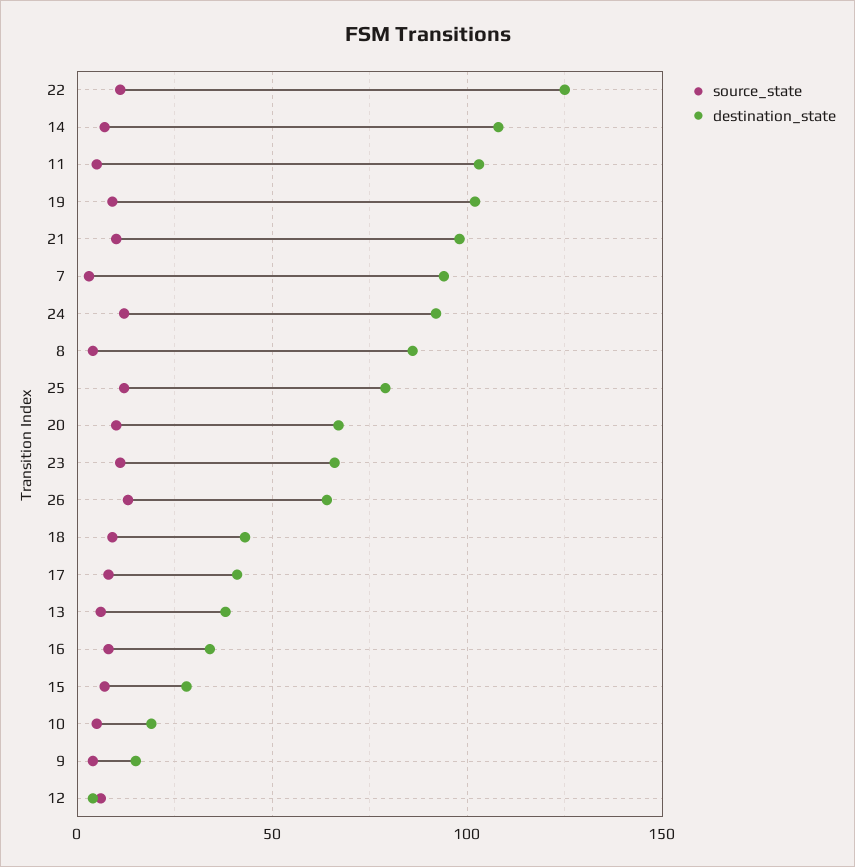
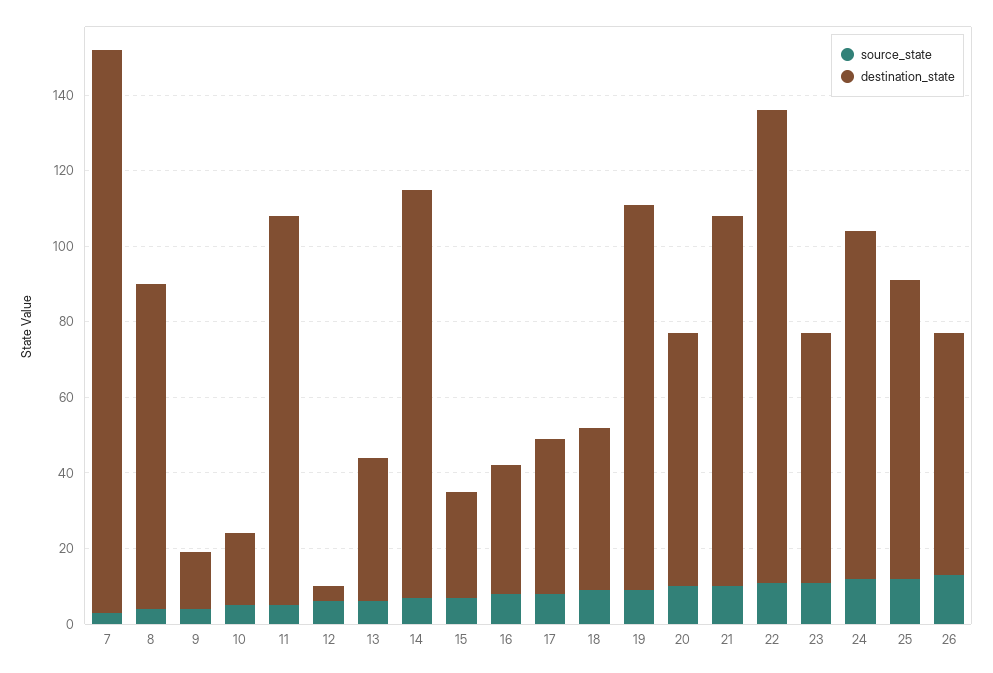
  {
    "source_state": {
      "22": 10,
      "14": 5,
      "11": 5,
      "19": 10,
      "21": 10,
      "7": 5,
      "24": 10,
      "8": 5,
      "25": 10,
      "20": 10,
      "23": 10,
      "26": 15,
      "18": 10,
      "17": 10,
      "13": 5,
      "16": 10,
      "15": 5,
      "10": 5,
      "9": 5,
      "12": 5
    },
    "destination_state": {
      "22": 125,
      "14": 110,
      "11": 105,
      "19": 100,
      "21": 100,
-     "7": 95,
+     "7": 150,
      "24": 90,
      "8": 85,
      "25": 80,
      "20": 65,
      "23": 65,
      "26": 65,
      "18": 45,
      "17": 40,
      "13": 40,
      "16": 35,
      "15": 30,
      "10": 20,
      "9": 15,
      "12": 5
    }
  }

